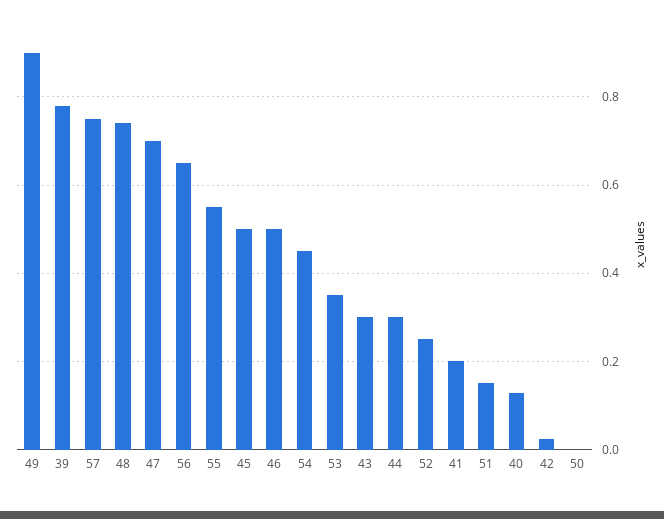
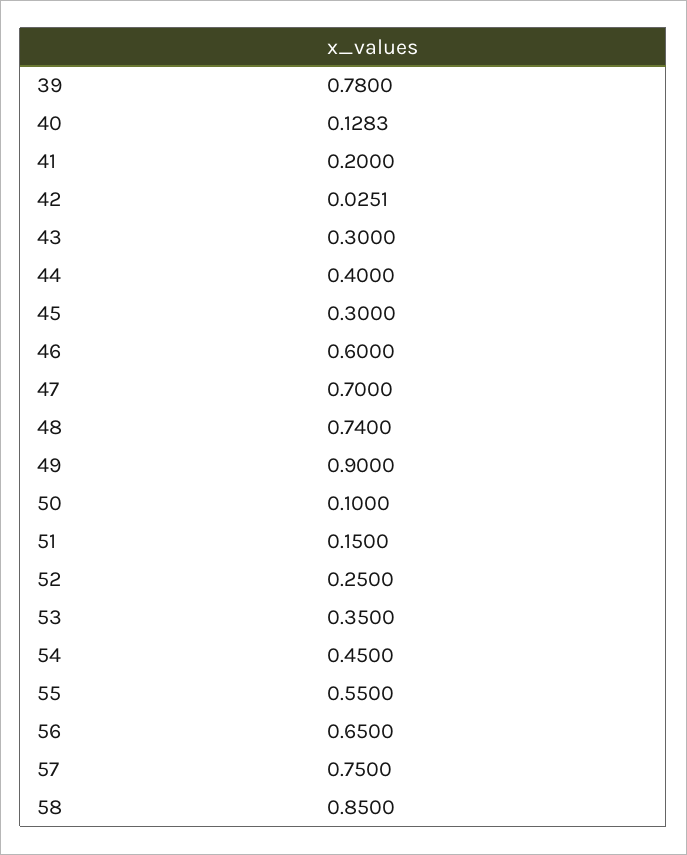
  {
    "49": 0.9,
    "39": 0.78,
    "57": 0.75,
    "48": 0.74,
    "47": 0.7,
    "56": 0.65,
    "55": 0.55,
-   "45": 0.5,
+   "45": 0.3,
-   "46": 0.5,
+   "46": 0.6,
    "54": 0.45,
    "53": 0.35,
    "43": 0.3,
-   "44": 0.3,
+   "44": 0.4,
    "52": 0.25,
    "41": 0.2,
    "51": 0.15,
    "40": 0.1283,
    "42": 0.0251,
-   "50": 0
+   "50": 0.1,
+   "58": 0.85
  }

